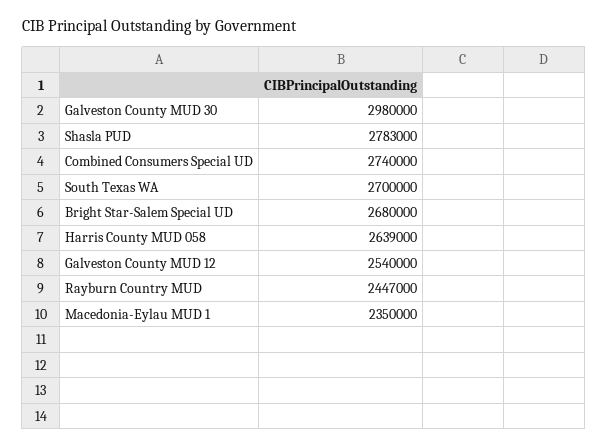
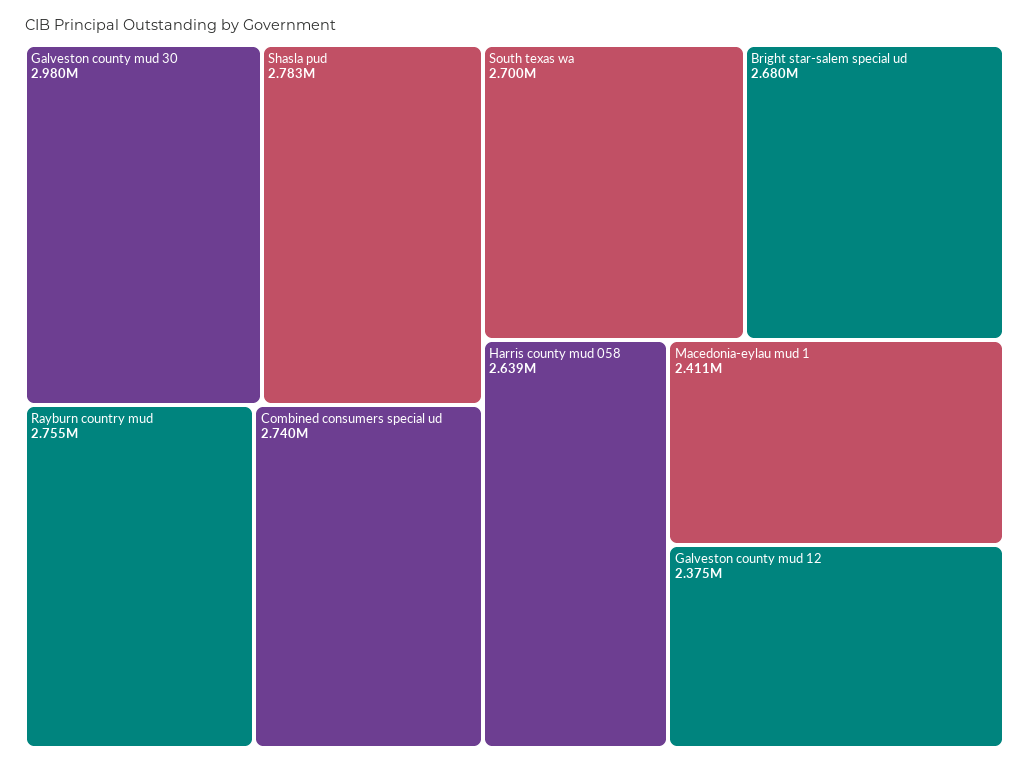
  {
    "Galveston County MUD 30": 2980000,
    "Shasla PUD": 2783000,
    "Combined Consumers Special UD": 2740000,
    "South Texas WA": 2700000,
    "Bright Star-Salem Special UD": 2680000,
    "Harris County MUD 058": 2639000,
-   "Galveston County MUD 12": 2540000,
+   "Galveston County MUD 12": 2375000,
-   "Rayburn Country MUD": 2447000,
+   "Rayburn Country MUD": 2755000,
-   "Macedonia-Eylau MUD 1": 2350000
+   "Macedonia-Eylau MUD 1": 2411000
  }

